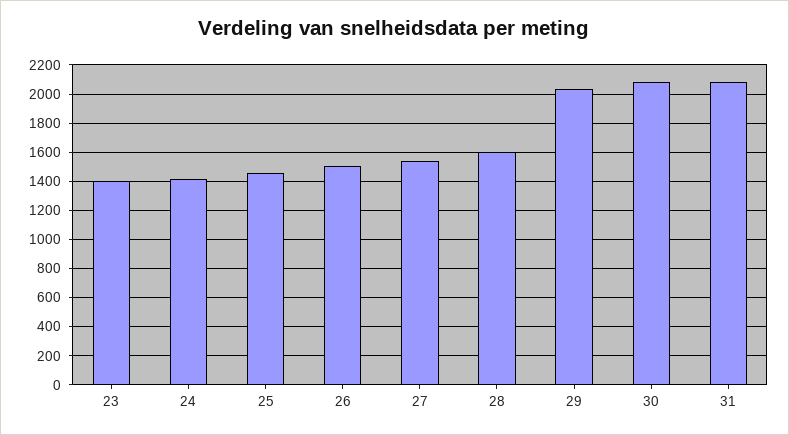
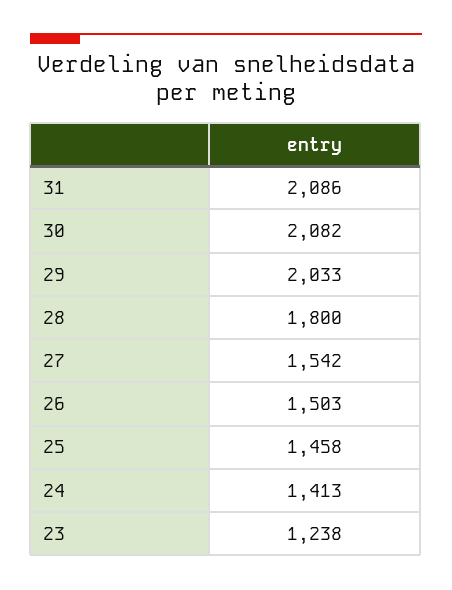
  {
-   "23": 1400,
+   "23": 1238,
    "24": 1413,
    "25": 1458,
    "26": 1503,
    "27": 1542,
-   "28": 1600,
+   "28": 1800,
    "29": 2033,
    "30": 2082,
    "31": 2086
  }

